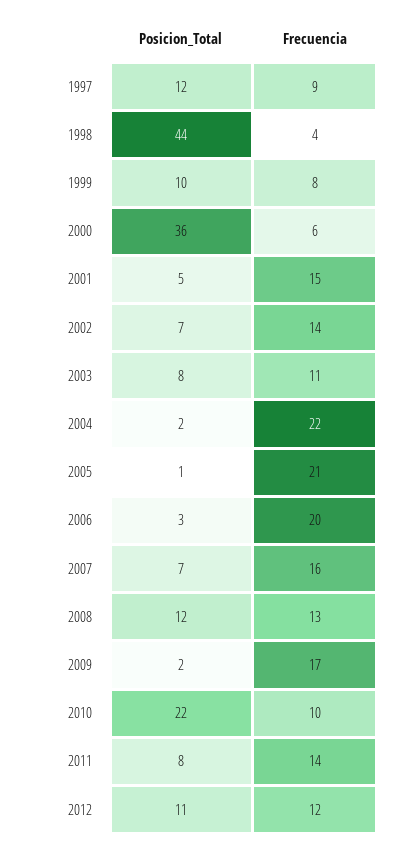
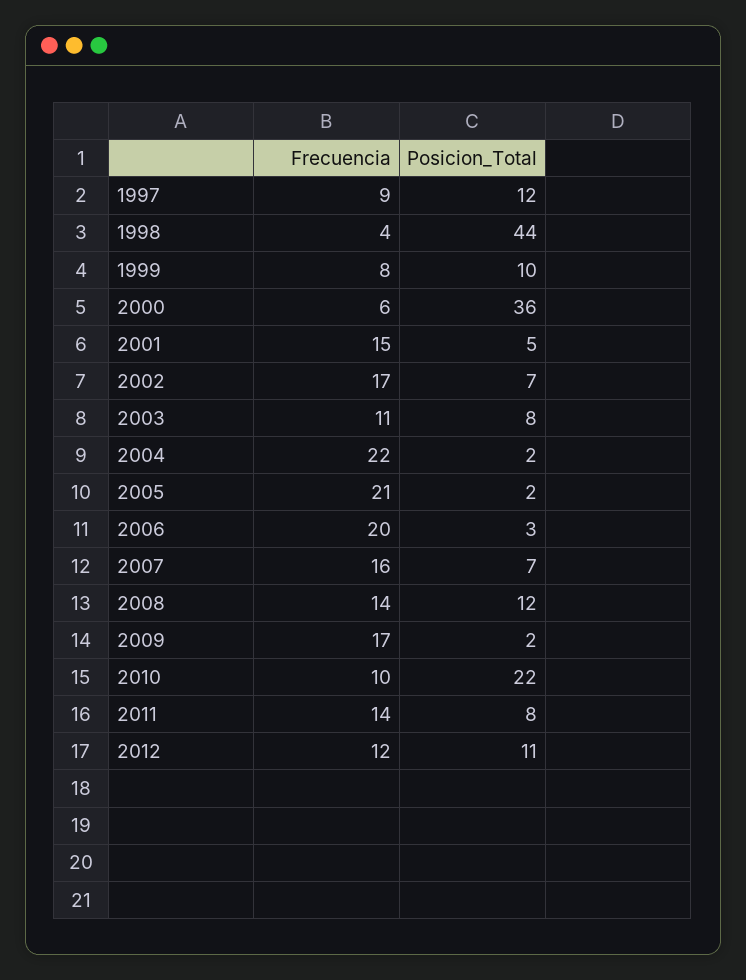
  {
    "Posicion_Total": {
      "1997": 12,
      "1998": 44,
      "1999": 10,
      "2000": 36,
      "2001": 5,
      "2002": 7,
      "2003": 8,
      "2004": 2,
-     "2005": 1,
+     "2005": 2,
      "2006": 3,
      "2007": 7,
      "2008": 12,
      "2009": 2,
      "2010": 22,
      "2011": 8,
      "2012": 11
    },
    "Frecuencia": {
      "1997": 9,
      "1998": 4,
      "1999": 8,
      "2000": 6,
      "2001": 15,
-     "2002": 14,
+     "2002": 17,
      "2003": 11,
      "2004": 22,
      "2005": 21,
      "2006": 20,
      "2007": 16,
-     "2008": 13,
+     "2008": 14,
      "2009": 17,
      "2010": 10,
      "2011": 14,
      "2012": 12
    }
  }

